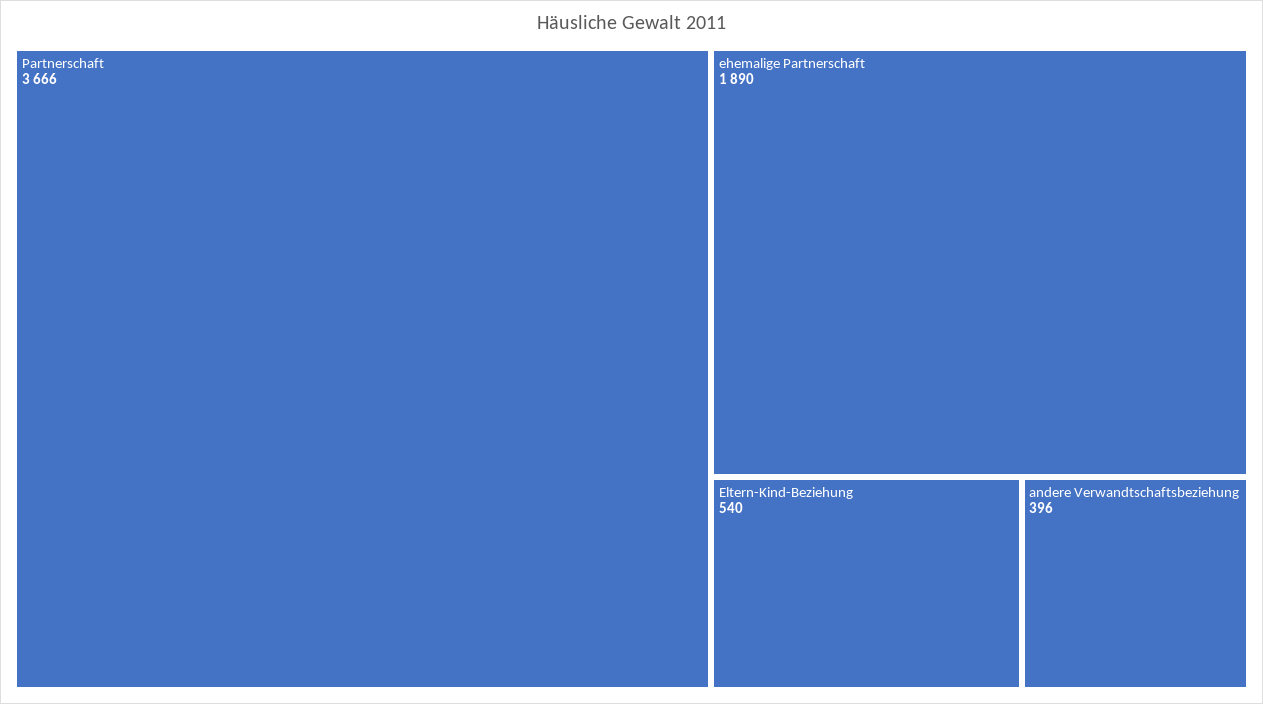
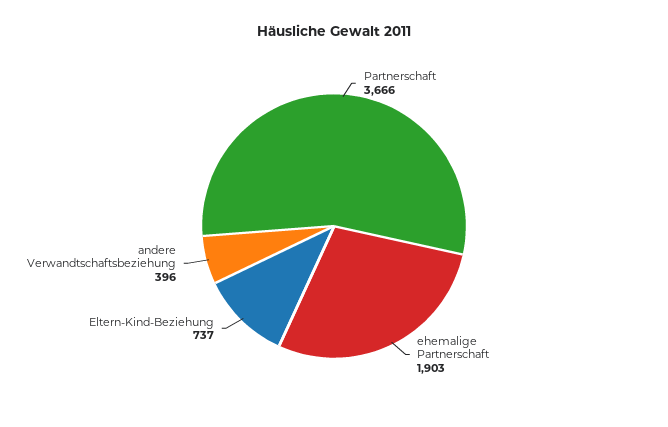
  {
    "Partnerschaft": 3666,
-   "ehemalige Partnerschaft": 1890,
+   "ehemalige Partnerschaft": 1903,
-   "Eltern-Kind-Beziehung": 540,
+   "Eltern-Kind-Beziehung": 737,
    "andere Verwandtschaftsbeziehung": 396
  }

